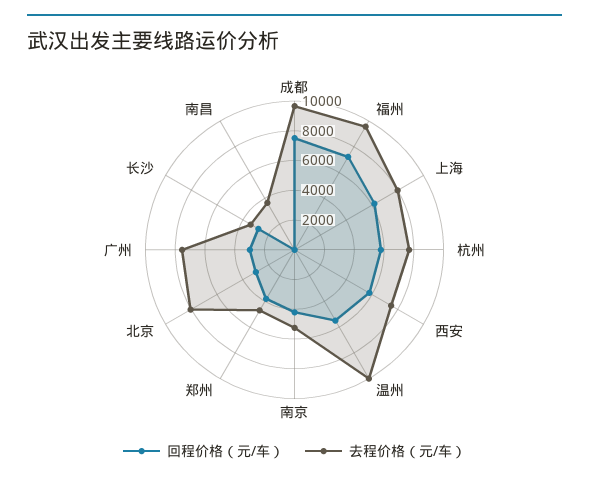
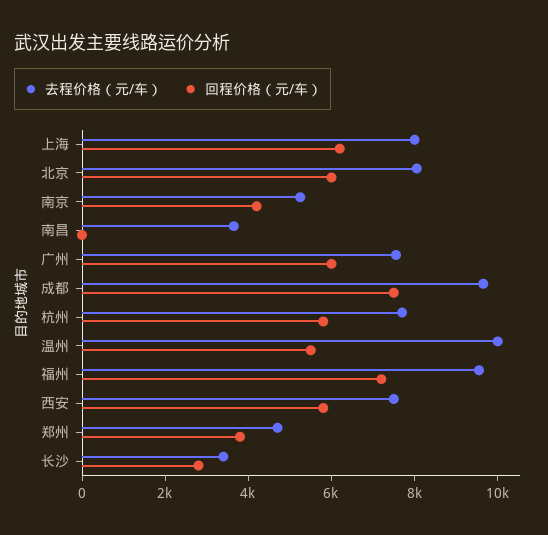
  {
    "回程价格（元/车）": {
      "成都": 7500,
      "福州": 7000,
      "上海": 6000,
      "杭州": 6000,
      "西安": 6000,
      "温州": 5500,
      "南京": 4000,
      "郑州": 4000,
-     "北京": 3000,
+     "北京": 6000,
-     "广州": 3000,
+     "广州": 6000,
      "长沙": 3000,
      "南昌": 0
    },
    "去程价格（元/车）": {
      "成都": 9500,
      "福州": 9500,
      "上海": 8000,
      "杭州": 7500,
      "西安": 7500,
      "温州": 10000,
      "南京": 5500,
      "郑州": 4500,
      "北京": 8000,
      "广州": 7500,
      "长沙": 3500,
      "南昌": 3500
    }
  }

